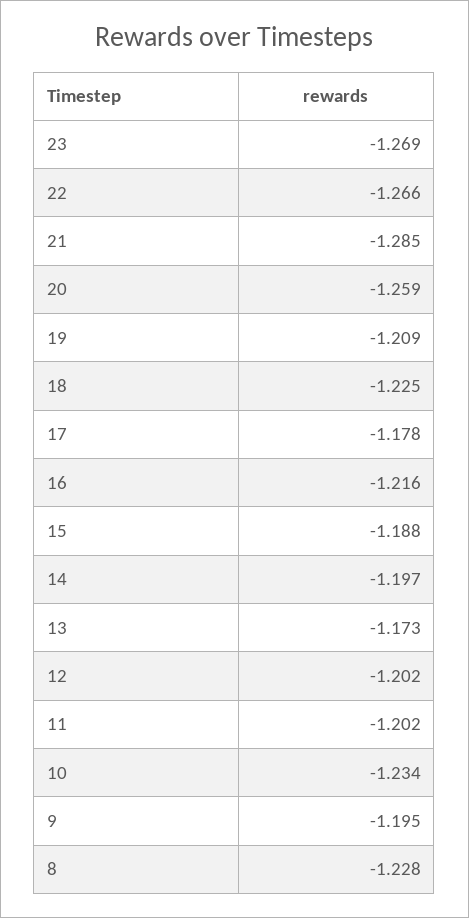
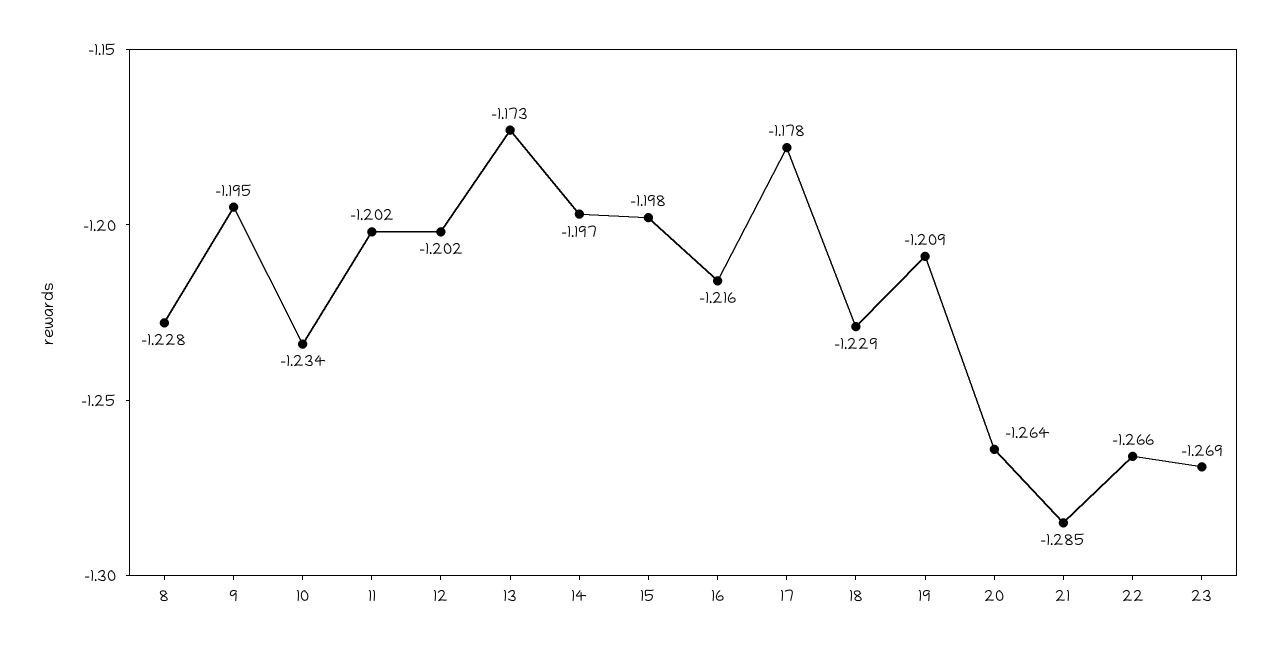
  {
    "23": -1.269,
    "22": -1.266,
    "21": -1.285,
-   "20": -1.259,
+   "20": -1.264,
    "19": -1.209,
-   "18": -1.225,
+   "18": -1.229,
    "17": -1.178,
    "16": -1.216,
-   "15": -1.188,
+   "15": -1.198,
    "14": -1.197,
    "13": -1.173,
    "12": -1.202,
    "11": -1.202,
    "10": -1.234,
    "9": -1.195,
    "8": -1.228
  }

